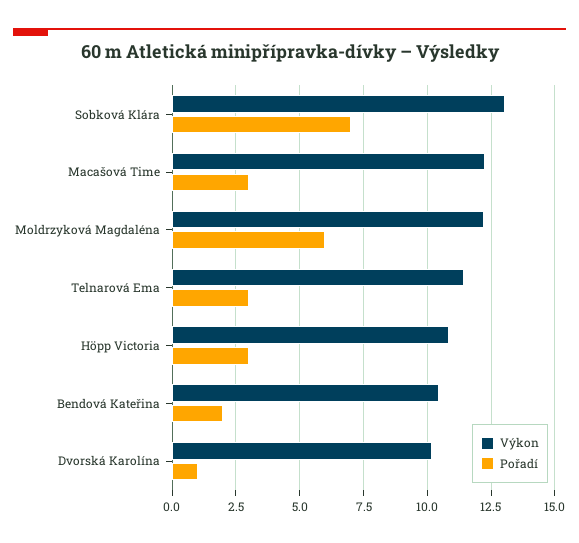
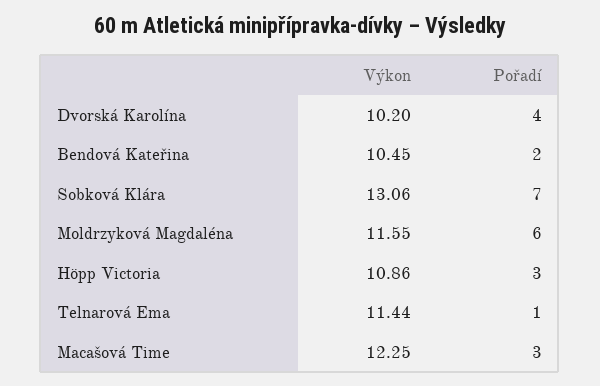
  {
    "Výkon": {
      "Sobková Klára": 13.06,
      "Macašová Time": 12.25,
-     "Moldrzyková Magdaléna": 12.25,
+     "Moldrzyková Magdaléna": 11.55,
      "Telnarová Ema": 11.44,
      "Höpp Victoria": 10.86,
      "Bendová Kateřina": 10.45,
      "Dvorská Karolína": 10.2
    },
    "Pořadí": {
      "Sobková Klára": 7,
      "Macašová Time": 3,
      "Moldrzyková Magdaléna": 6,
-     "Telnarová Ema": 3,
+     "Telnarová Ema": 1,
      "Höpp Victoria": 3,
      "Bendová Kateřina": 2,
-     "Dvorská Karolína": 1
+     "Dvorská Karolína": 4
    }
  }

